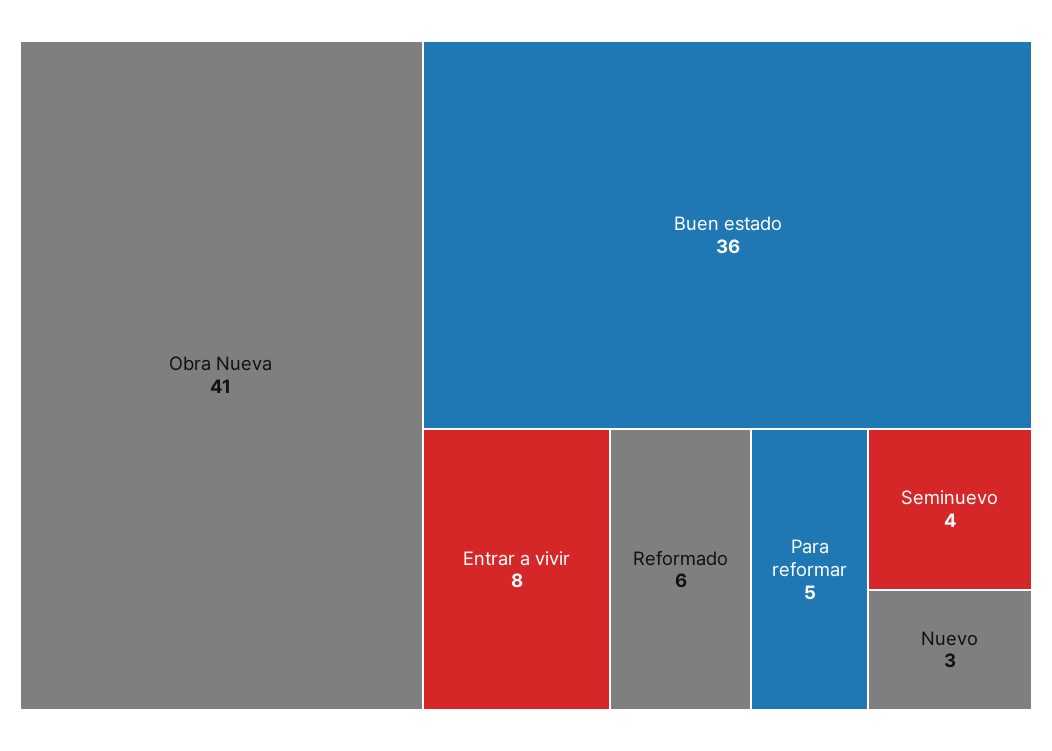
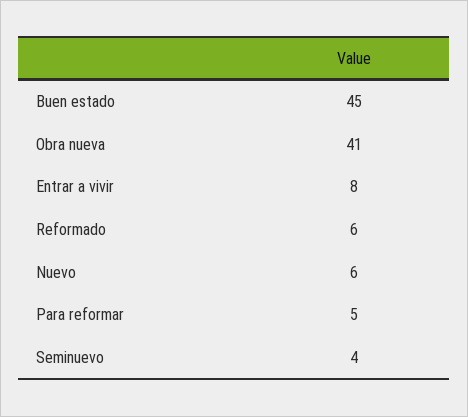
  {
    "Obra Nueva": 41,
-   "Buen estado": 36,
+   "Buen estado": 45,
    "Entrar a vivir": 8,
    "Reformado": 6,
    "Para reformar": 5,
    "Seminuevo": 4,
-   "Nuevo": 3
+   "Nuevo": 6
  }

